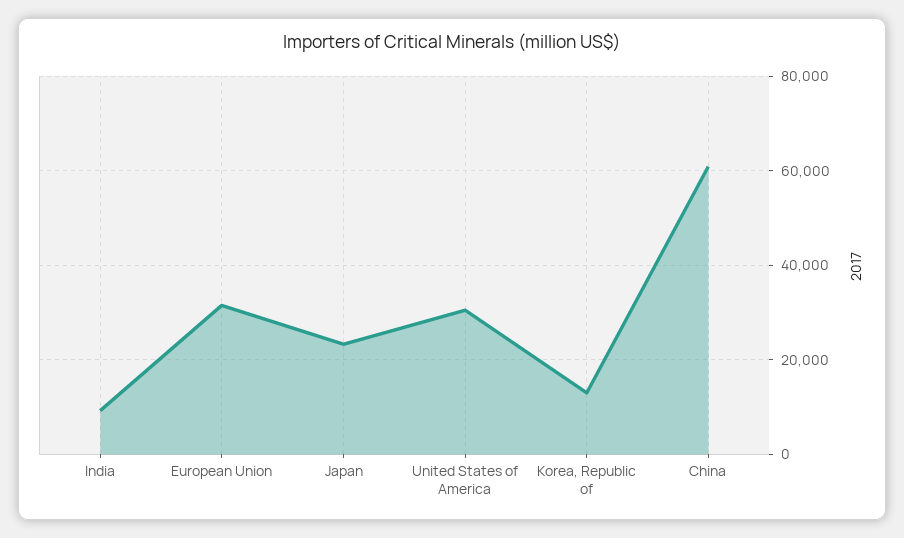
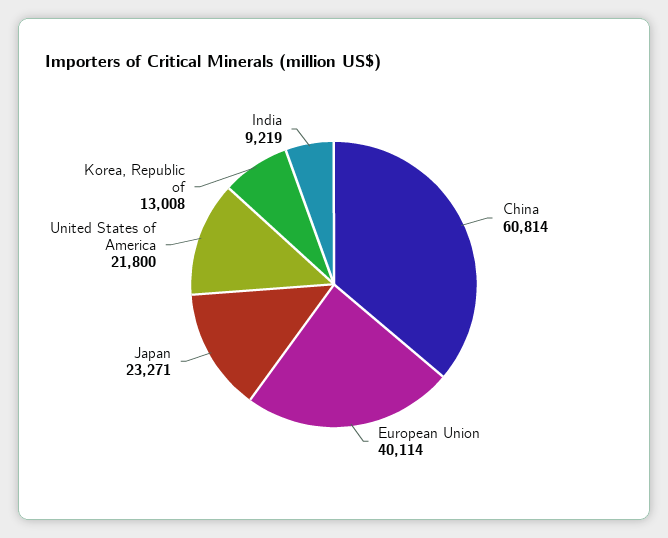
  {
    "India": 9219,
-   "European Union": 32000,
+   "European Union": 40114,
    "Japan": 23271,
-   "United States of America": 30000,
+   "United States of America": 21800,
    "Korea, Republic of": 13008,
    "China": 60814
  }

